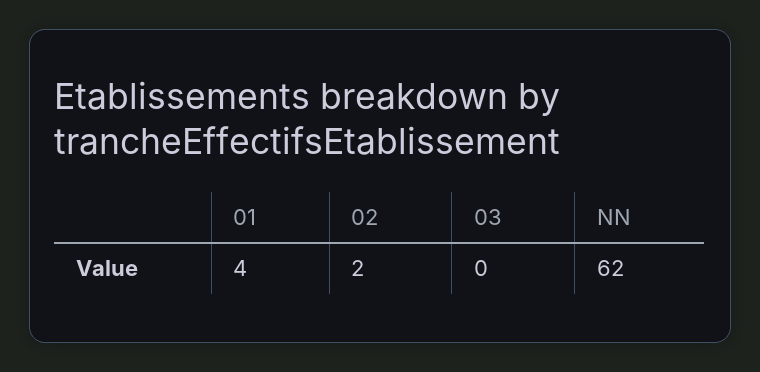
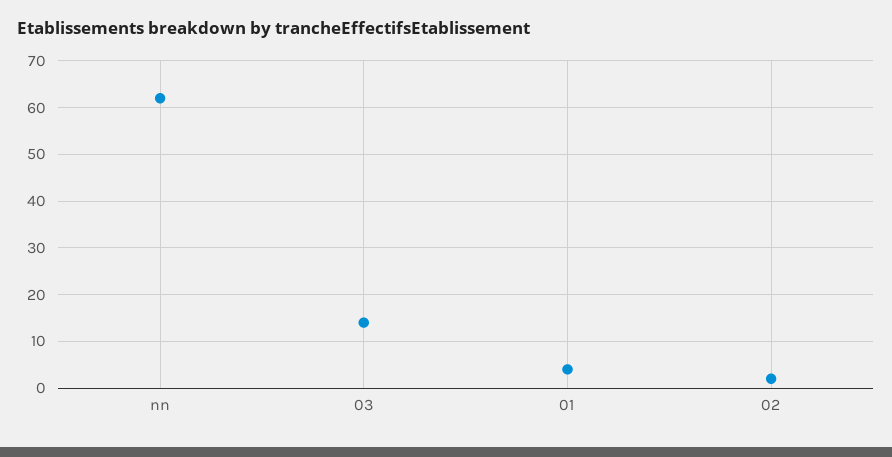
  {
    "01": 4,
    "02": 2,
-   "03": 0,
+   "03": 15,
    "NN": 62
  }

